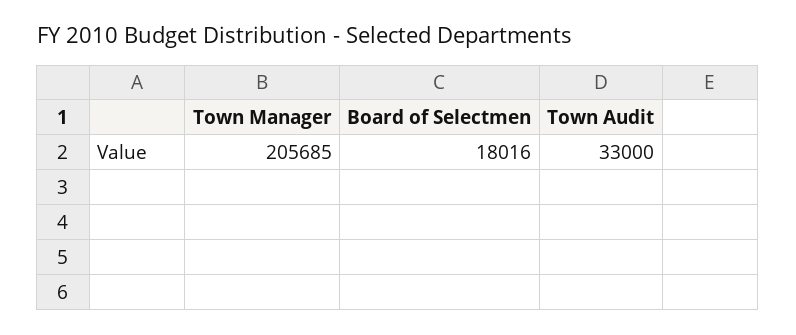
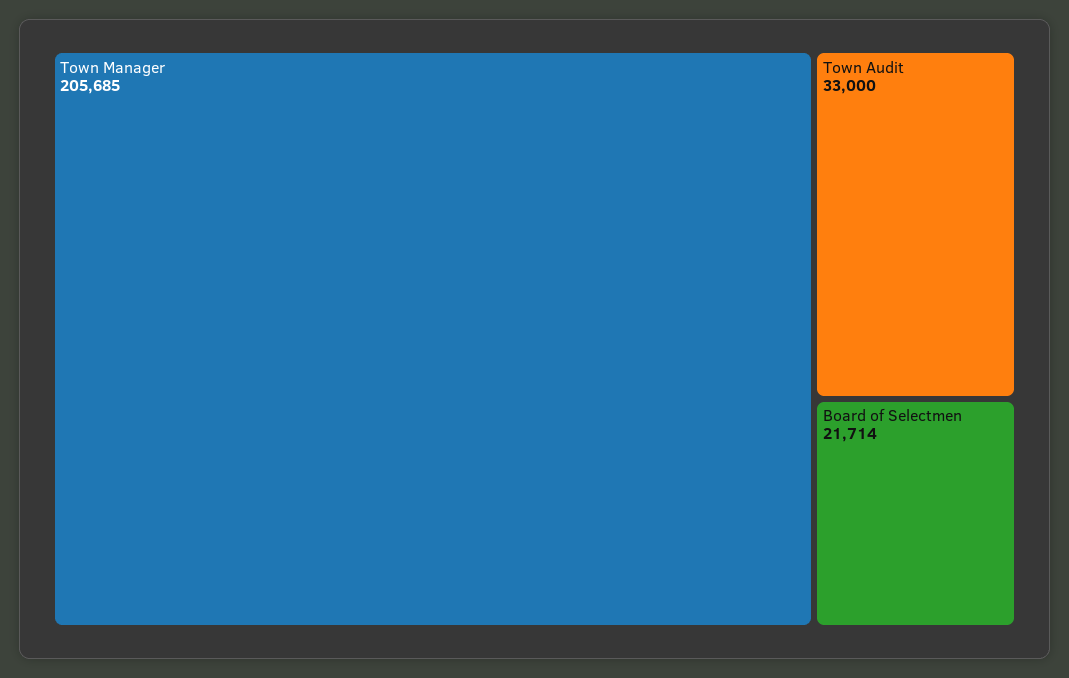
  {
    "Town Manager": 205685,
-   "Board of Selectmen": 18016,
+   "Board of Selectmen": 21714,
    "Town Audit": 33000
  }

